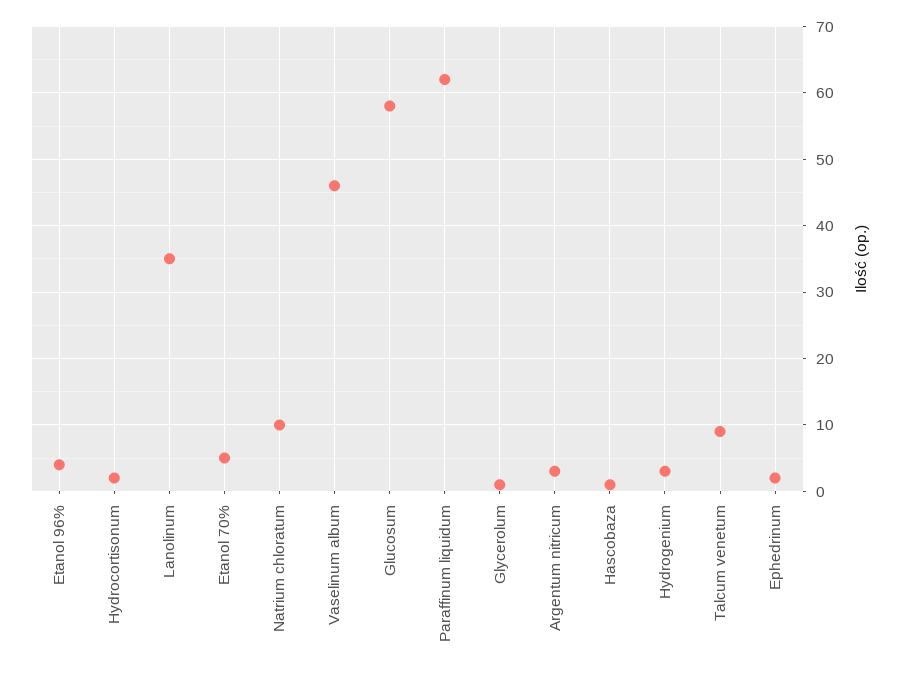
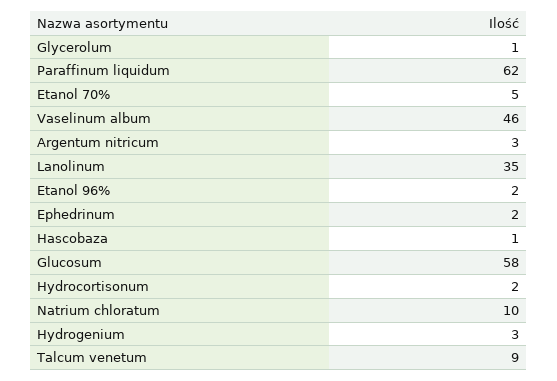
  {
-   "Etanol 96%": 4,
+   "Etanol 96%": 2,
    "Hydrocortisonum": 2,
    "Lanolinum": 35,
    "Etanol 70%": 5,
    "Natrium chloratum": 10,
    "Vaselinum album": 46,
    "Glucosum": 58,
    "Paraffinum liquidum": 62,
    "Glycerolum": 1,
    "Argentum nitricum": 3,
    "Hascobaza": 1,
    "Hydrogenium": 3,
    "Talcum venetum": 9,
    "Ephedrinum": 2
  }

